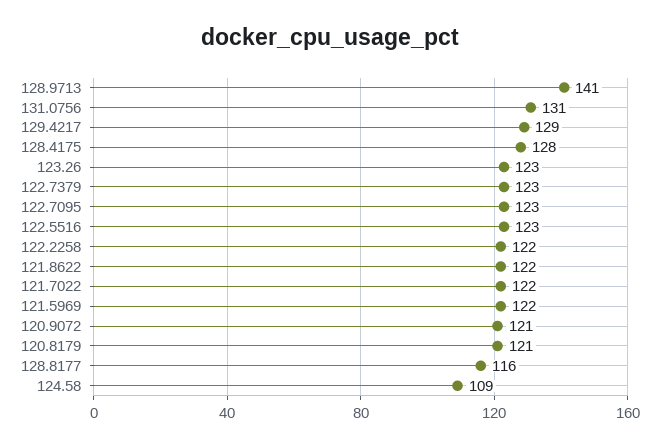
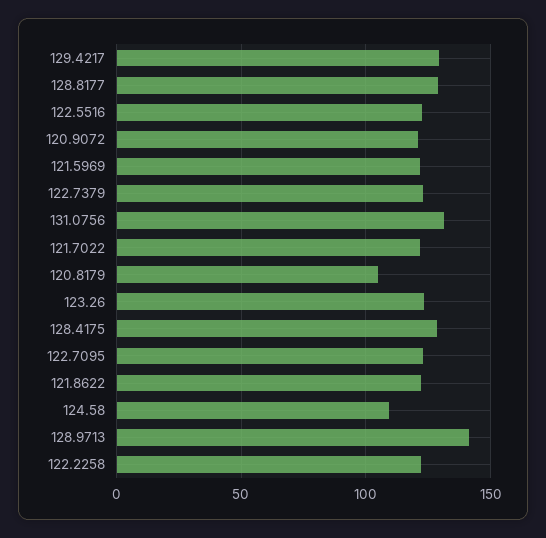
  {
    "128.9713": 141,
    "131.0756": 131,
    "129.4217": 129,
    "128.4175": 128,
    "123.26": 123,
    "122.7379": 123,
    "122.7095": 123,
    "122.5516": 123,
    "122.2258": 122,
    "121.8622": 122,
    "121.7022": 122,
    "121.5969": 122,
    "120.9072": 121,
-   "120.8179": 121,
+   "120.8179": 105,
-   "128.8177": 116,
+   "128.8177": 130,
    "124.58": 109
  }

